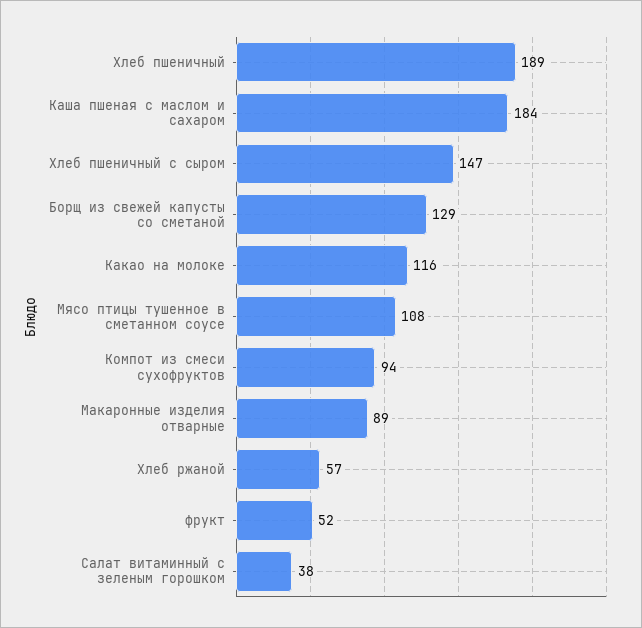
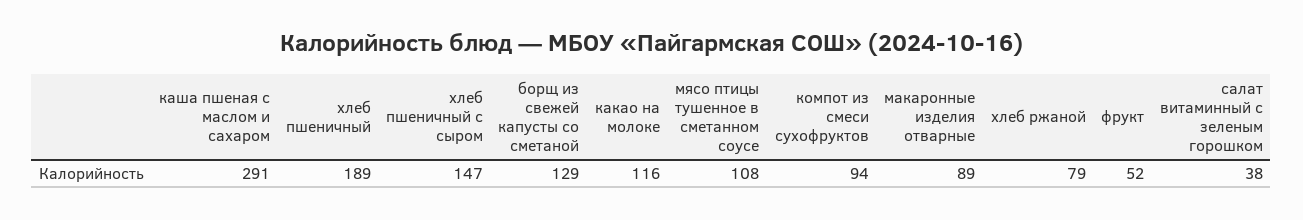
  {
    "Хлеб пшеничный": 189,
-   "Каша пшеная с маслом и сахаром": 184,
+   "Каша пшеная с маслом и сахаром": 291,
    "Хлеб пшеничный с сыром": 147,
    "Борщ из свежей капусты со сметаной": 129,
    "Какао на молоке": 116,
    "Мясо птицы тушенное в сметанном соусе": 108,
    "Компот из смеси сухофруктов": 94,
    "Макаронные изделия отварные": 89,
-   "Хлеб ржаной": 57,
+   "Хлеб ржаной": 79,
    "фрукт": 52,
    "Салат витаминный с зеленым горошком": 38
  }

